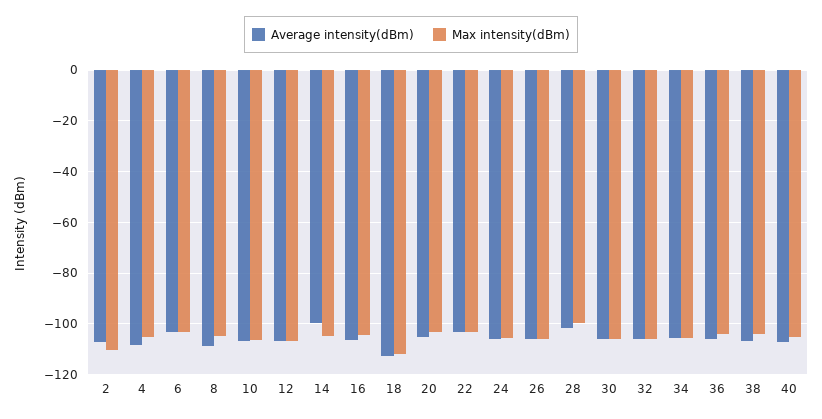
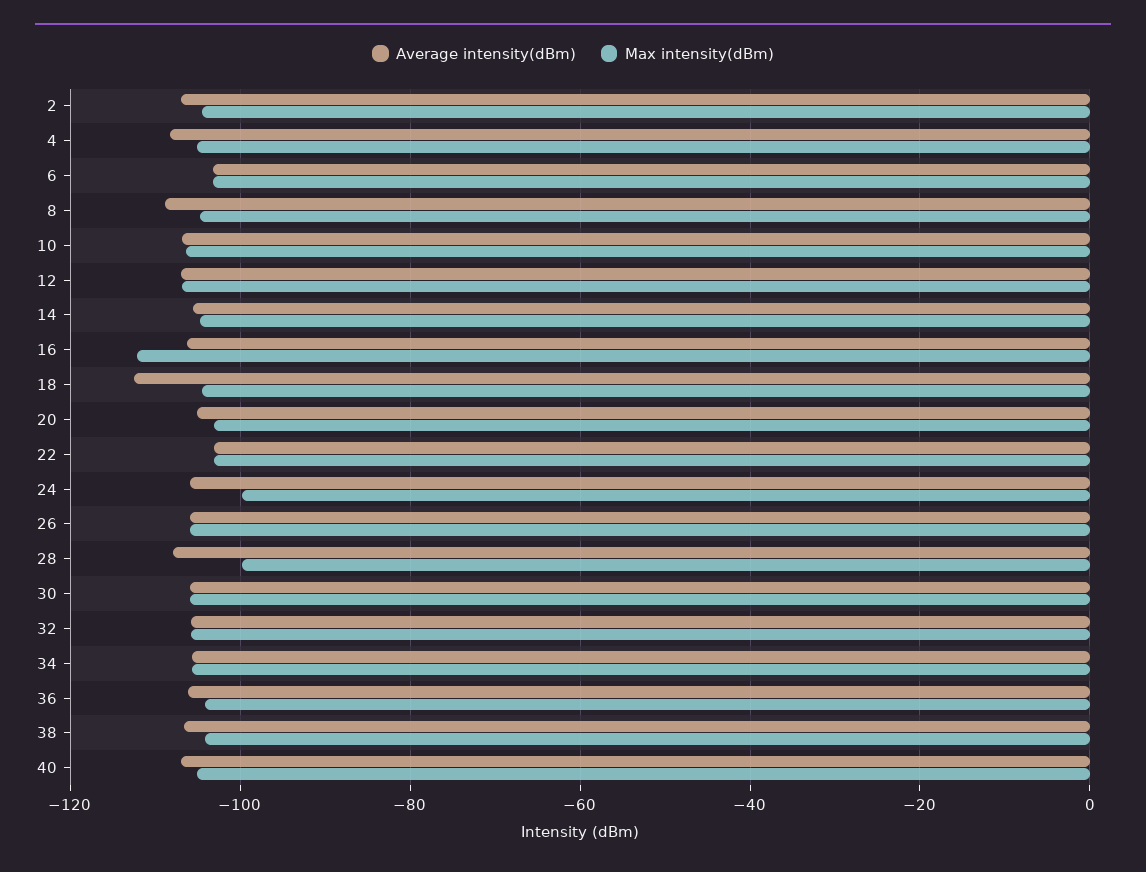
  {
    "Average intensity(dBm)": {
      "2": -108,
      "4": -108,
      "6": -104,
      "8": -108,
      "10": -106,
      "12": -106,
-     "14": -100,
+     "14": -106,
      "16": -106,
      "18": -112,
      "20": -106,
      "22": -104,
      "24": -106,
      "26": -106,
-     "28": -102.5,
+     "28": -108,
      "30": -106,
      "32": -106,
      "34": -106,
      "36": -106,
      "38": -106,
      "40": -108
    },
    "Max intensity(dBm)": {
-     "2": -110,
+     "2": -104,
      "4": -106,
      "6": -104,
      "8": -104,
      "10": -106,
      "12": -106,
      "14": -104,
-     "16": -105,
+     "16": -112,
-     "18": -112.5,
+     "18": -104,
      "20": -104,
      "22": -104,
-     "24": -105,
+     "24": -100,
      "26": -106,
      "28": -100,
      "30": -106,
      "32": -106,
      "34": -106,
      "36": -104,
      "38": -104,
      "40": -106
    }
  }

